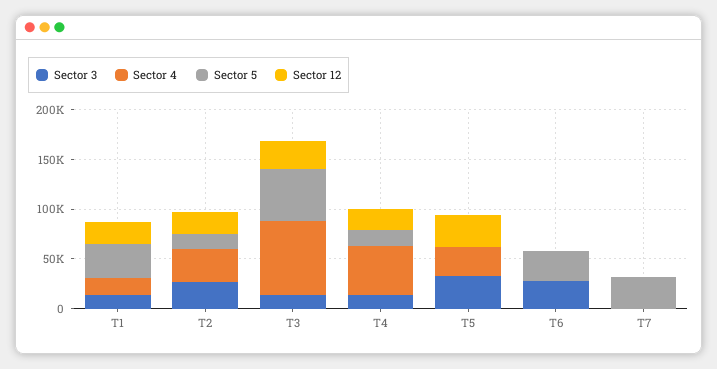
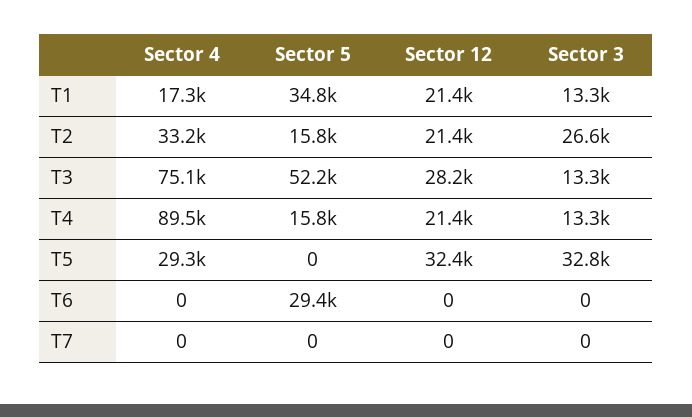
  {
    "Sector 3": {
      "T1": 13300,
      "T2": 26600,
      "T3": 13300,
      "T4": 13300,
      "T5": 32800,
-     "T6": 30000,
+     "T6": 0,
      "T7": 0
    },
    "Sector 4": {
      "T1": 17300,
      "T2": 33200,
      "T3": 75100,
-     "T4": 50000,
+     "T4": 89500,
      "T5": 29300,
      "T6": 0,
      "T7": 0
    },
    "Sector 5": {
      "T1": 34800,
      "T2": 15800,
      "T3": 52200,
      "T4": 15800,
      "T5": 0,
      "T6": 29400,
-     "T7": 30000
+     "T7": 0
    },
    "Sector 12": {
      "T1": 21400,
      "T2": 21400,
      "T3": 28200,
      "T4": 21400,
      "T5": 32400,
      "T6": 0,
      "T7": 0
    }
  }

